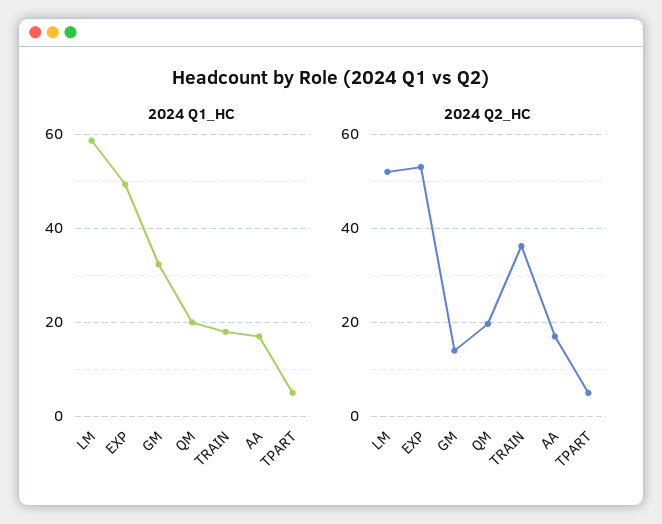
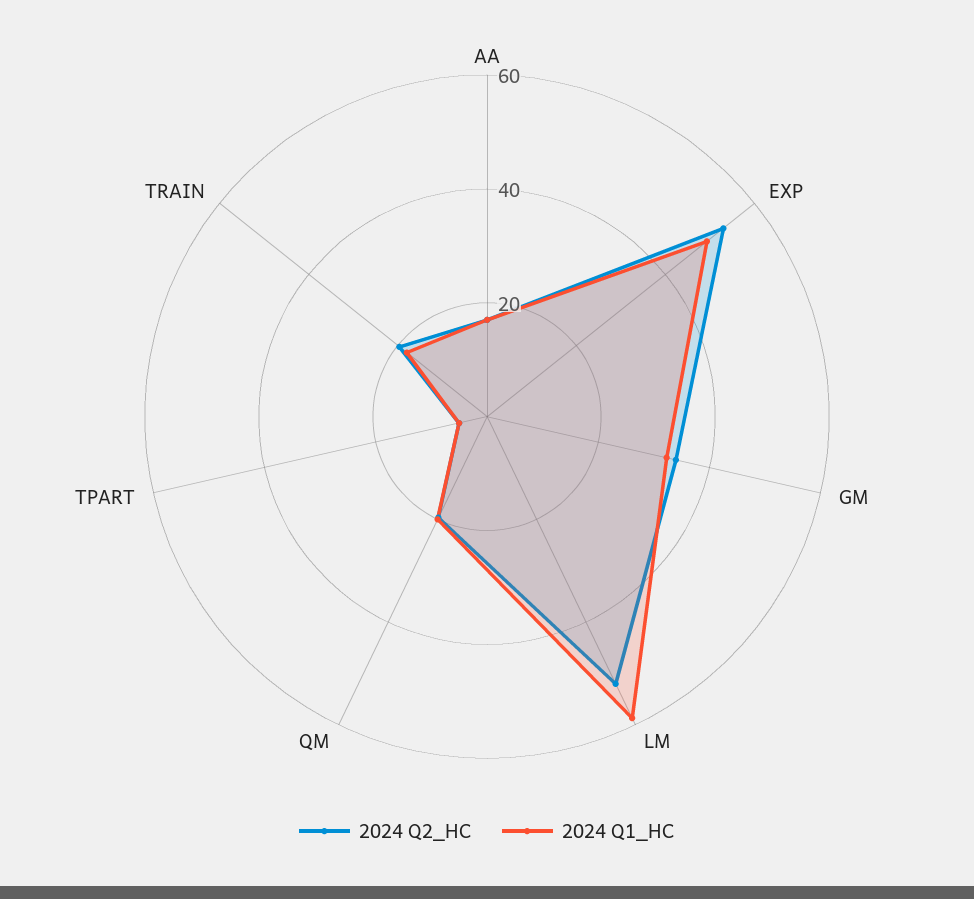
  {
    "2024 Q1_HC": {
      "LM": 58,
      "EXP": 50,
      "GM": 32,
      "QM": 20,
      "TRAIN": 18,
      "AA": 18,
      "TPART": 6
    },
    "2024 Q2_HC": {
      "LM": 52,
      "EXP": 54,
-     "GM": 14,
+     "GM": 35,
      "QM": 20,
-     "TRAIN": 36,
+     "TRAIN": 20,
      "AA": 18,
      "TPART": 6
    }
  }

